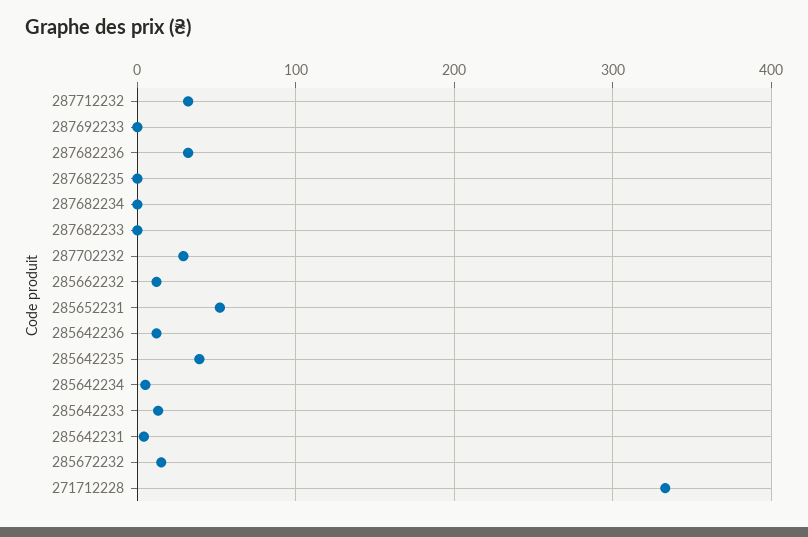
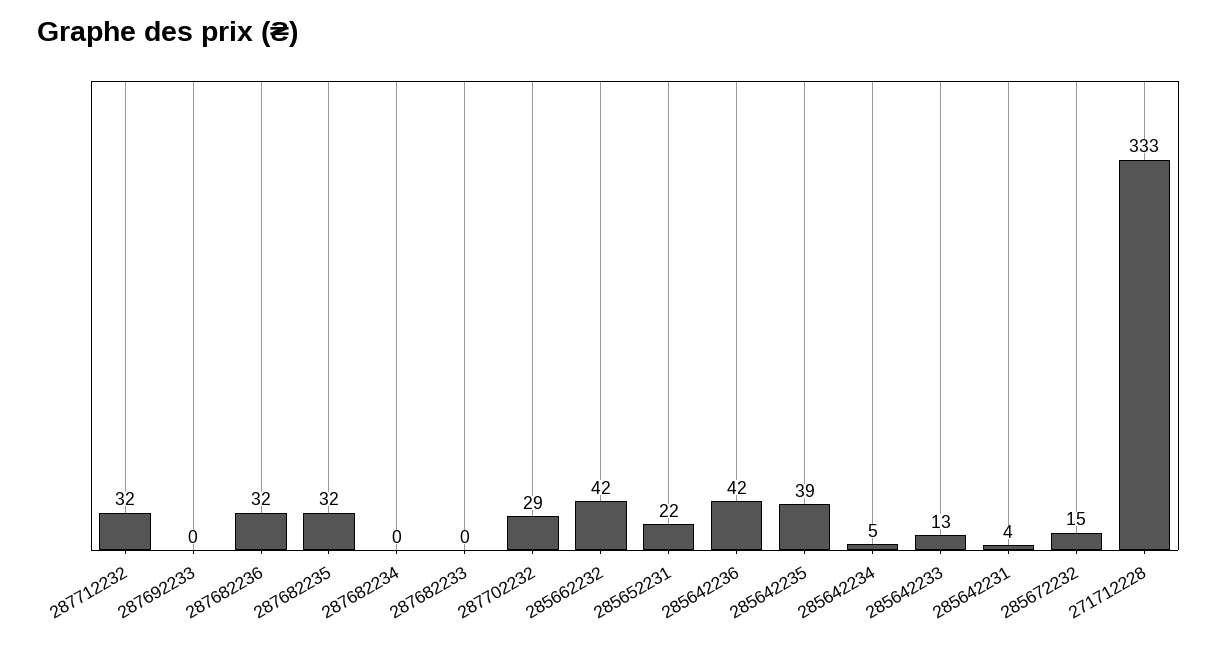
  {
    "287712232": 32,
    "287692233": 0,
    "287682236": 32,
-   "287682235": 0,
+   "287682235": 32,
    "287682234": 0,
    "287682233": 0,
    "287702232": 29,
-   "285662232": 10,
+   "285662232": 42,
-   "285652231": 50,
+   "285652231": 22,
-   "285642236": 10,
+   "285642236": 42,
    "285642235": 39,
    "285642234": 5,
    "285642233": 13,
    "285642231": 4,
    "285672232": 15,
    "271712228": 333
  }

